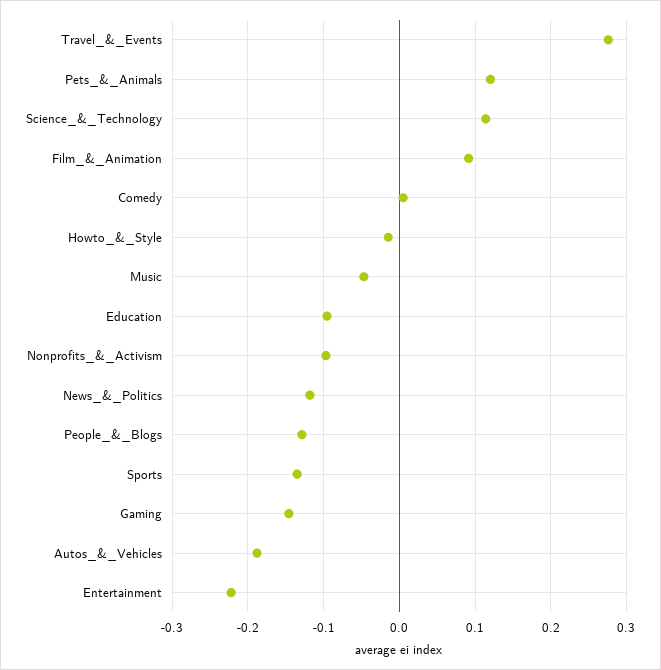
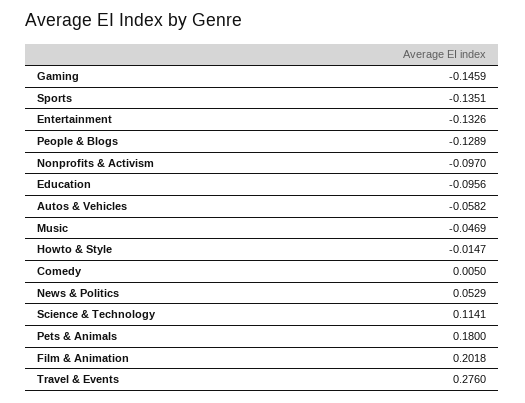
  {
    "Travel_&_Events": 0.276,
-   "Pets_&_Animals": 0.12,
+   "Pets_&_Animals": 0.18,
    "Science_&_Technology": 0.1141,
-   "Film_&_Animation": 0.09,
+   "Film_&_Animation": 0.2018,
    "Comedy": 0.005,
    "Howto_&_Style": -0.0147,
    "Music": -0.0469,
    "Education": -0.0956,
    "Nonprofits_&_Activism": -0.097,
-   "News_&_Politics": -0.12,
+   "News_&_Politics": 0.0529,
    "People_&_Blogs": -0.1289,
    "Sports": -0.1351,
    "Gaming": -0.1459,
-   "Autos_&_Vehicles": -0.19,
+   "Autos_&_Vehicles": -0.0582,
-   "Entertainment": -0.22
+   "Entertainment": -0.1326
  }

